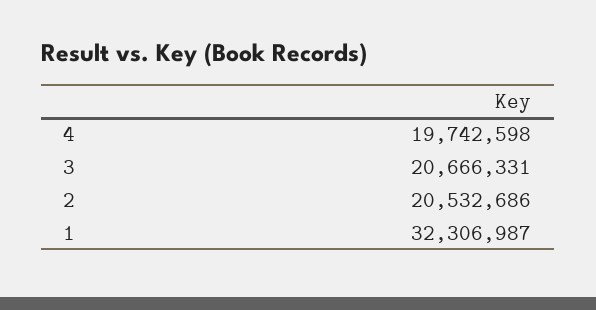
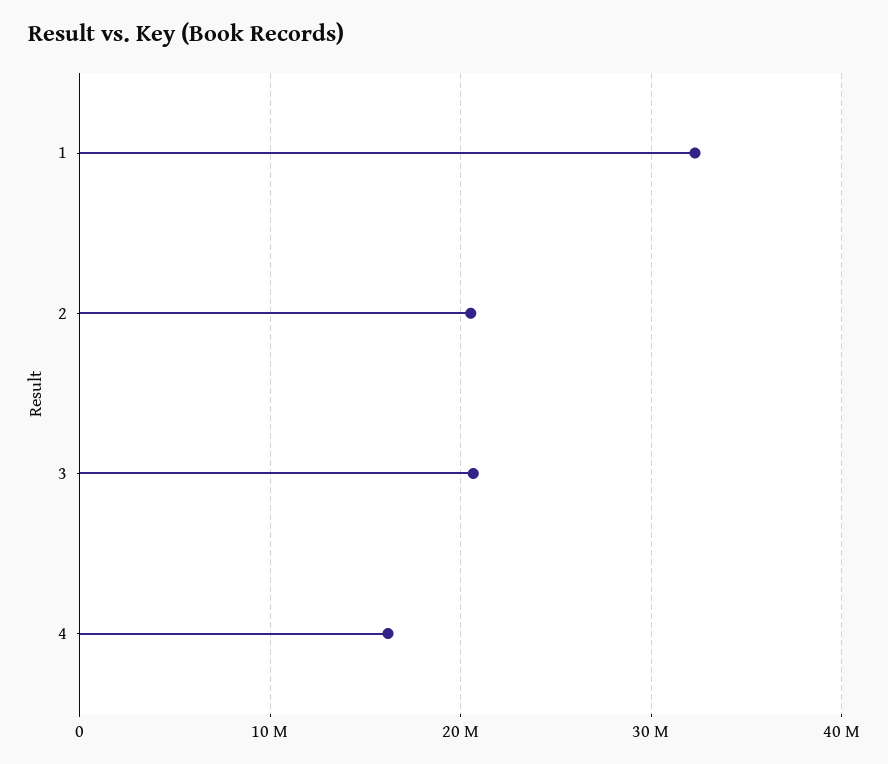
  {
-   "4": 19742598,
+   "4": 16000000,
    "3": 20666331,
    "2": 20532686,
    "1": 32306987
  }

